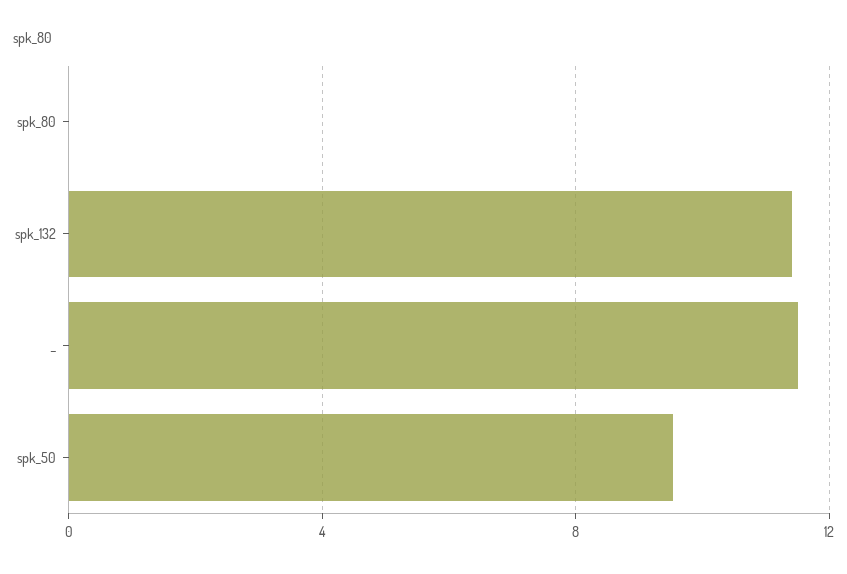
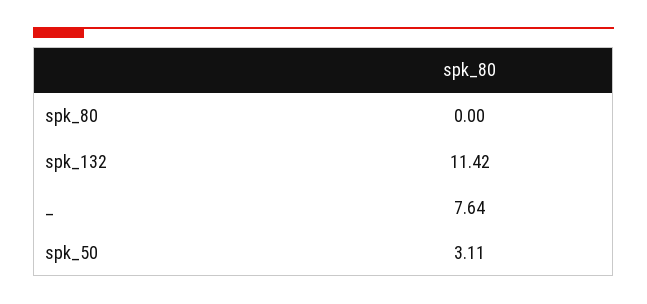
  {
    "spk_80": 0,
    "spk_132": 11.42,
-   "_": 11.5,
+   "_": 7.64,
-   "spk_50": 9.5
+   "spk_50": 3.11
  }

